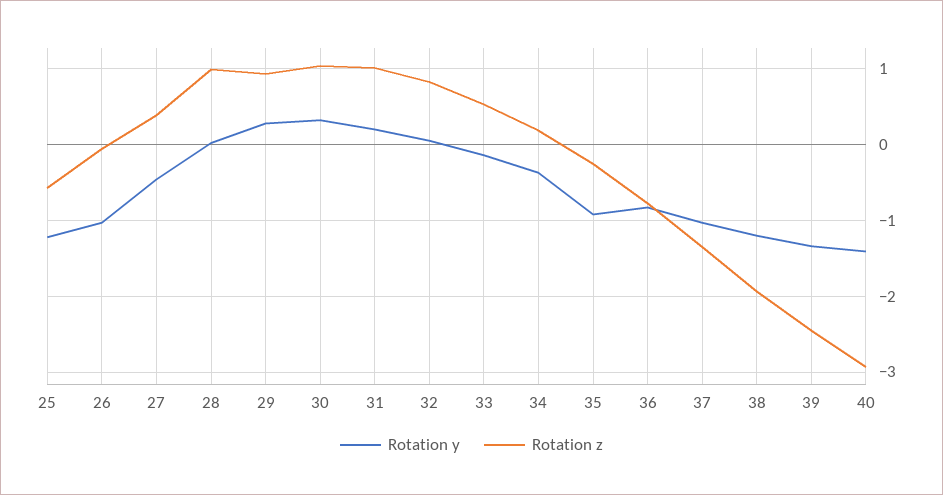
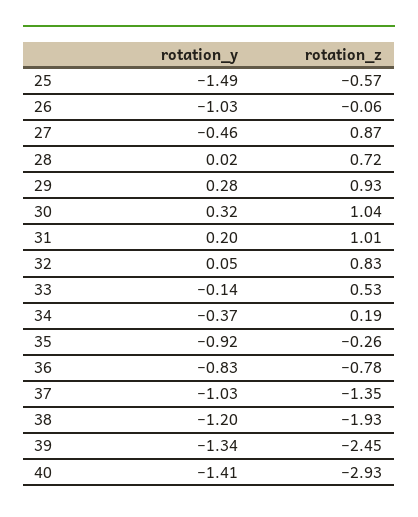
  {
    "Rotation y": {
-     "25": -1.2,
+     "25": -1.49,
      "26": -1.03,
      "27": -0.46,
      "28": 0.02,
      "29": 0.28,
      "30": 0.32,
      "31": 0.2,
      "32": 0.05,
      "33": -0.14,
      "34": -0.37,
      "35": -0.92,
      "36": -0.83,
      "37": -1.03,
      "38": -1.2,
      "39": -1.34,
      "40": -1.41
    },
    "Rotation z": {
      "25": -0.57,
      "26": -0.06,
-     "27": 0.4,
+     "27": 0.87,
-     "28": 1,
+     "28": 0.72,
      "29": 0.93,
      "30": 1.04,
      "31": 1.01,
      "32": 0.83,
      "33": 0.53,
      "34": 0.19,
      "35": -0.26,
      "36": -0.78,
      "37": -1.35,
      "38": -1.93,
      "39": -2.45,
      "40": -2.93
    }
  }

